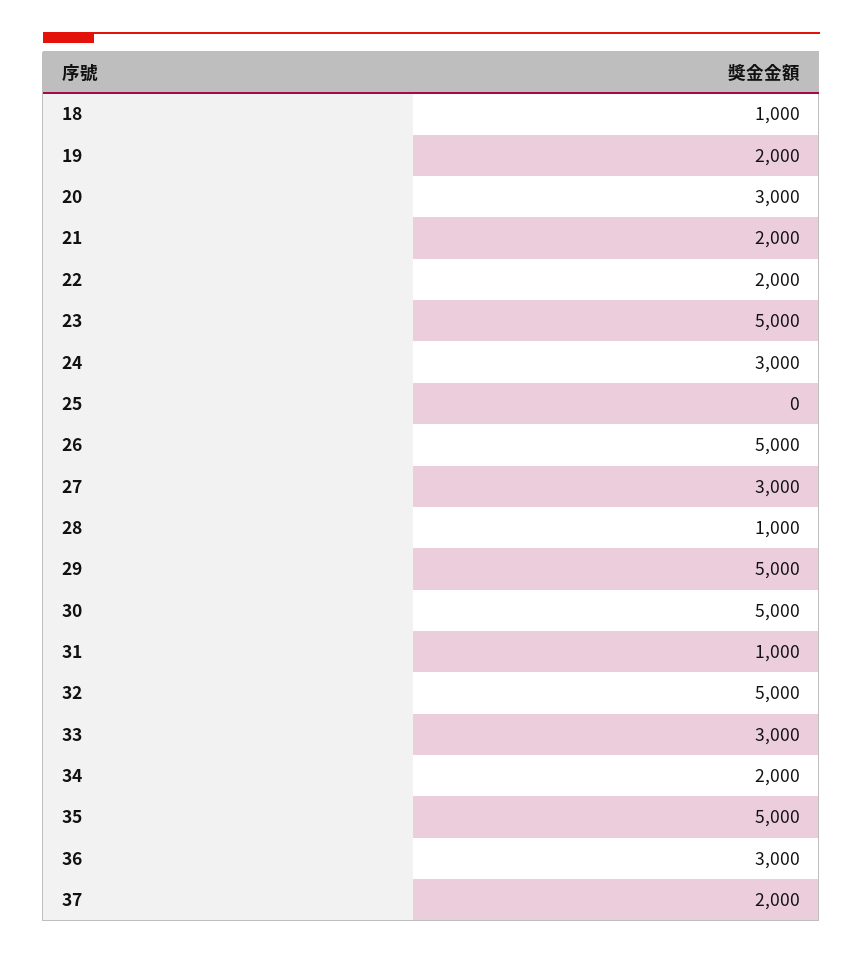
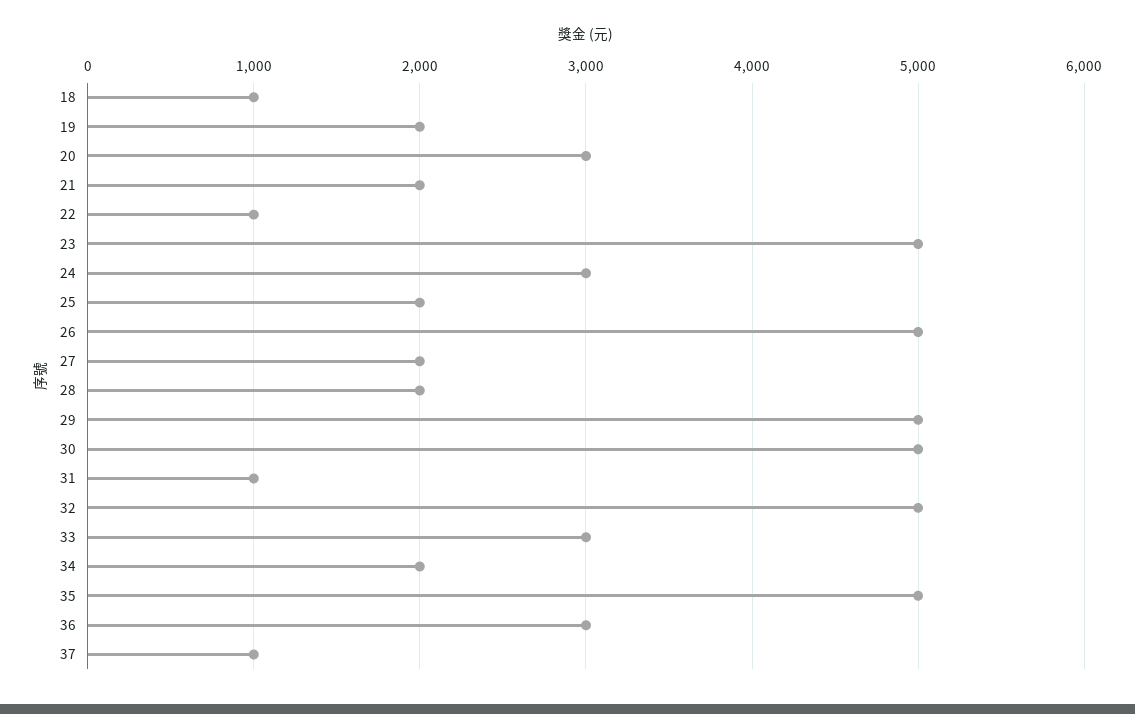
  {
    "18": 1000,
    "19": 2000,
    "20": 3000,
    "21": 2000,
-   "22": 2000,
+   "22": 1000,
    "23": 5000,
    "24": 3000,
-   "25": 0,
+   "25": 2000,
    "26": 5000,
-   "27": 3000,
+   "27": 2000,
-   "28": 1000,
+   "28": 2000,
    "29": 5000,
    "30": 5000,
    "31": 1000,
    "32": 5000,
    "33": 3000,
    "34": 2000,
    "35": 5000,
    "36": 3000,
-   "37": 2000
+   "37": 1000
  }

